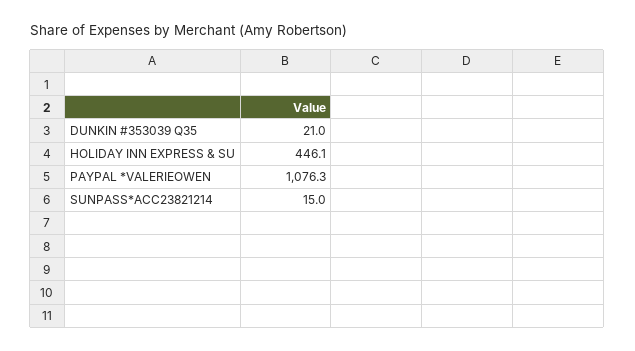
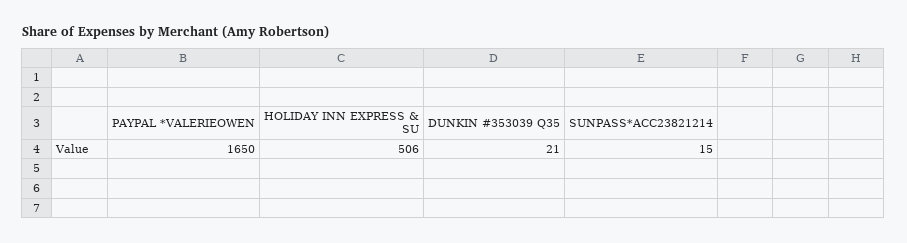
  {
    "DUNKIN #353039 Q35": 21,
-   "HOLIDAY INN EXPRESS & SU": 446.1,
+   "HOLIDAY INN EXPRESS & SU": 506,
-   "PAYPAL *VALERIEOWEN": 1076.3,
+   "PAYPAL *VALERIEOWEN": 1650,
    "SUNPASS*ACC23821214": 15
  }

